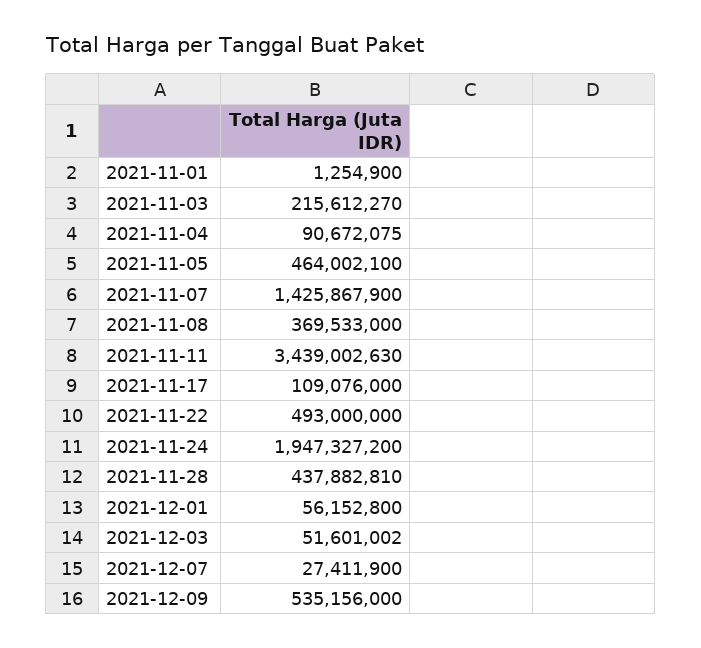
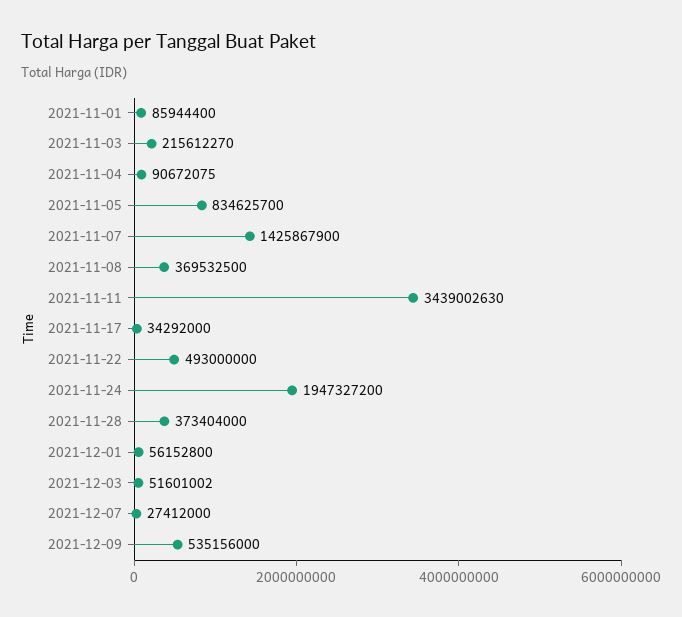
  {
-   "2021-11-01": 1254900,
+   "2021-11-01": 85944400,
    "2021-11-03": 215612270,
    "2021-11-04": 90672075,
-   "2021-11-05": 464002100,
+   "2021-11-05": 834625700,
    "2021-11-07": 1425867900,
-   "2021-11-08": 369533000,
+   "2021-11-08": 369532500,
    "2021-11-11": 3439002630,
-   "2021-11-17": 109076000,
+   "2021-11-17": 34292000,
    "2021-11-22": 493000000,
    "2021-11-24": 1947327200,
-   "2021-11-28": 437882810,
+   "2021-11-28": 373404000,
    "2021-12-01": 56152800,
    "2021-12-03": 51601002,
-   "2021-12-07": 27411900,
+   "2021-12-07": 27412000,
    "2021-12-09": 535156000
  }

